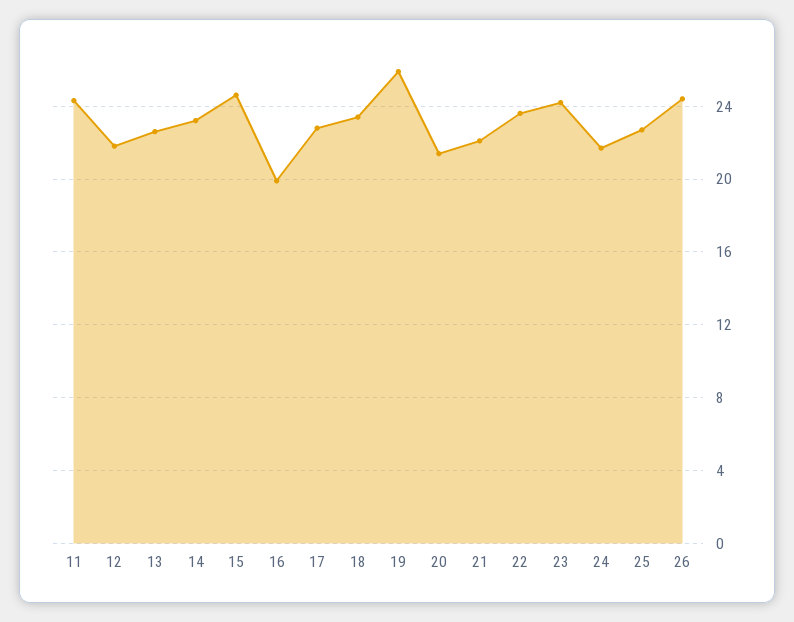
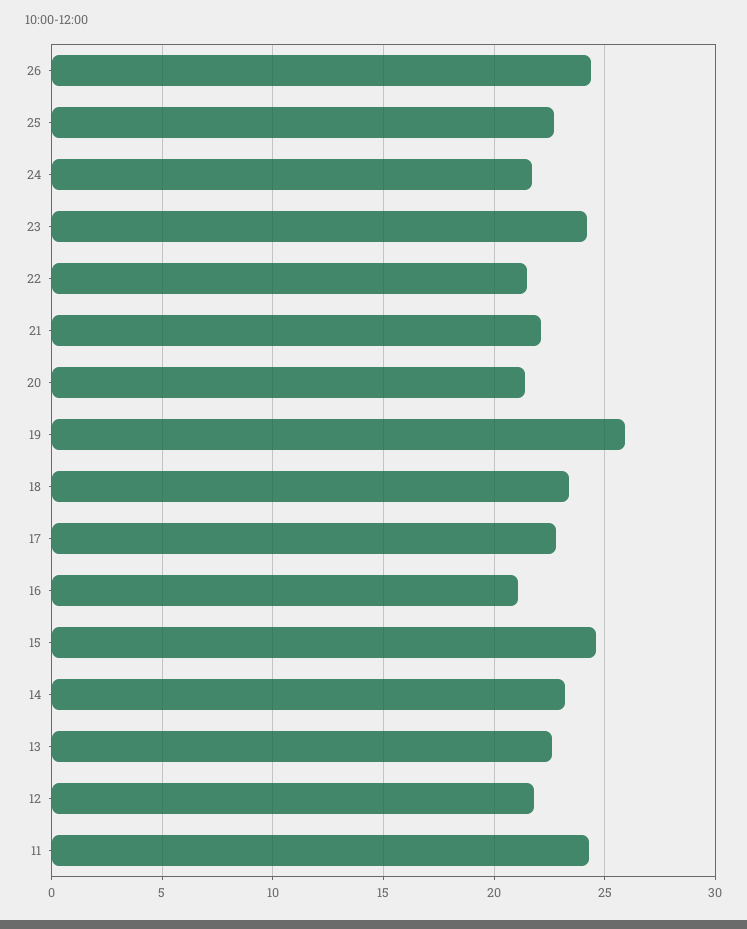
  {
    "11": 24.5,
    "12": 22,
    "13": 22.5,
    "14": 23,
    "15": 24.5,
-   "16": 20,
+   "16": 21,
    "17": 23,
    "18": 23.5,
    "19": 26,
    "20": 21.5,
    "21": 22,
-   "22": 23.5,
+   "22": 21.5,
    "23": 24,
    "24": 21.5,
    "25": 22.5,
    "26": 24.5
  }

